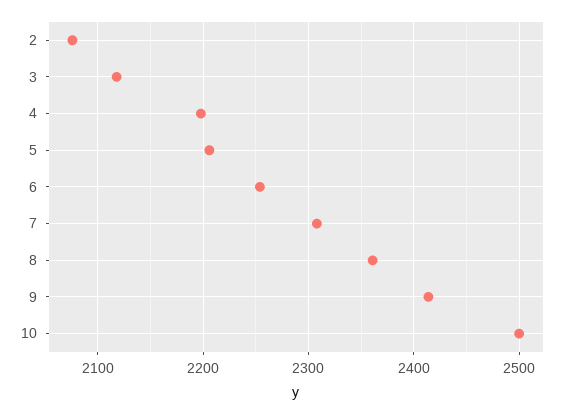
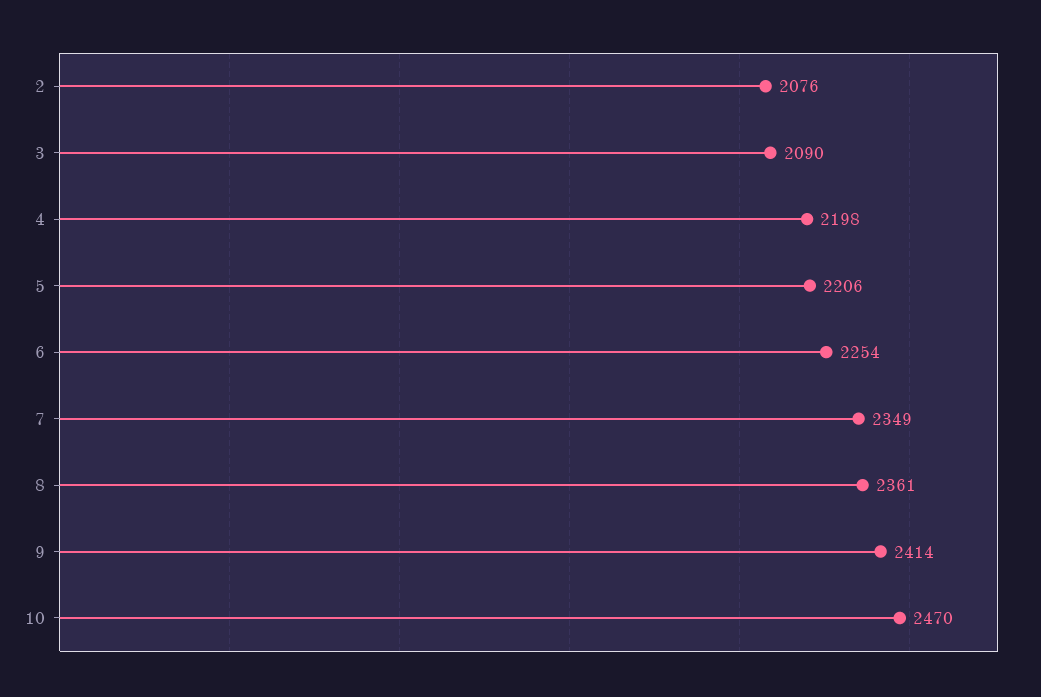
  {
    "2": 2076,
-   "3": 2120,
+   "3": 2090,
    "4": 2198,
    "5": 2206,
    "6": 2254,
-   "7": 2310,
+   "7": 2349,
    "8": 2361,
    "9": 2414,
-   "10": 2500
+   "10": 2470
  }

